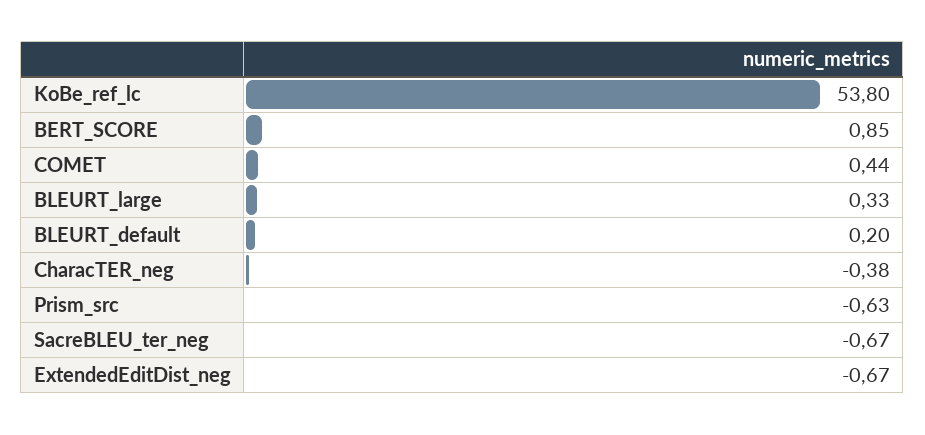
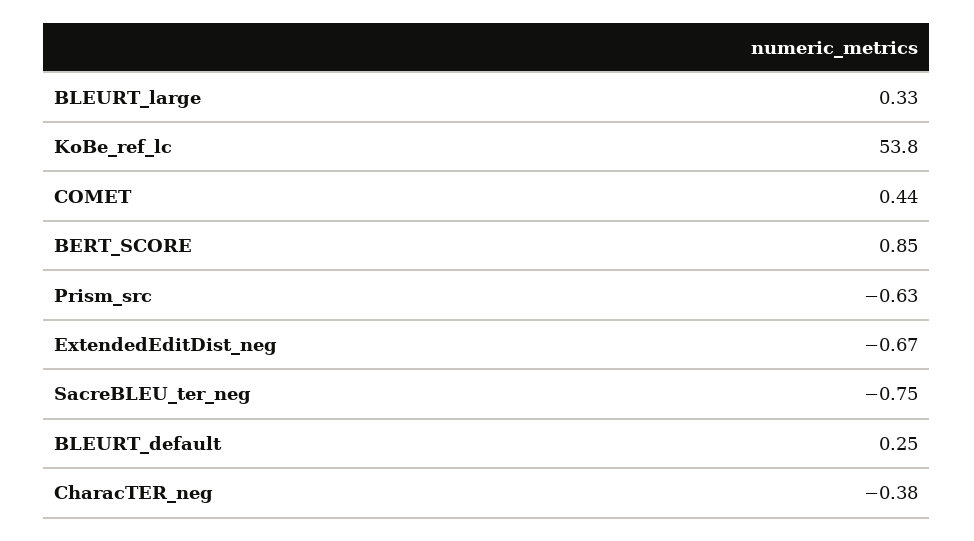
  {
    "KoBe_ref_lc": 53.8,
    "BERT_SCORE": 0.85,
    "COMET": 0.44,
    "BLEURT_large": 0.33,
-   "BLEURT_default": 0.2,
+   "BLEURT_default": 0.25,
    "CharacTER_neg": -0.38,
    "Prism_src": -0.63,
-   "SacreBLEU_ter_neg": -0.67,
+   "SacreBLEU_ter_neg": -0.75,
    "ExtendedEditDist_neg": -0.67
  }

